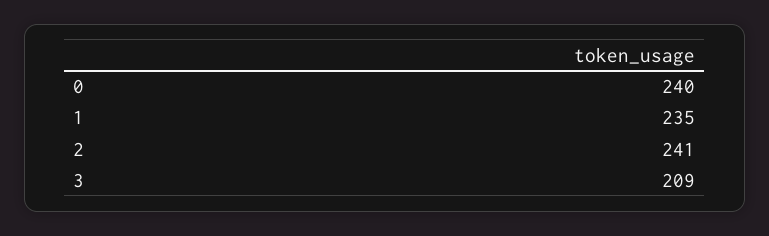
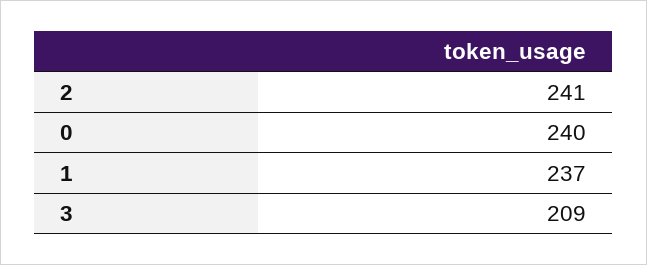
  {
    "0": 240,
-   "1": 235,
+   "1": 237,
    "2": 241,
    "3": 209
  }

